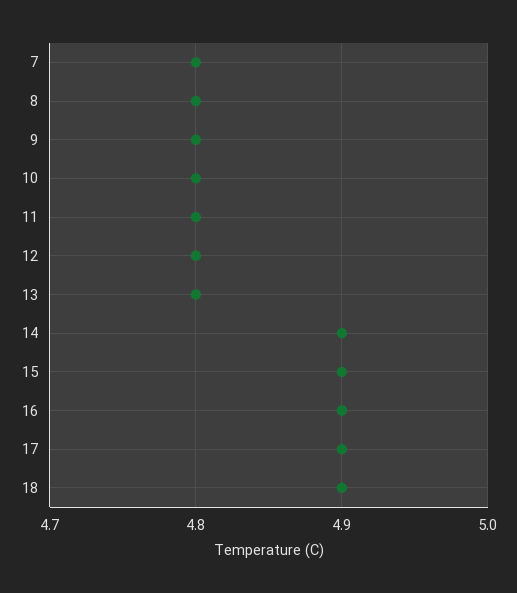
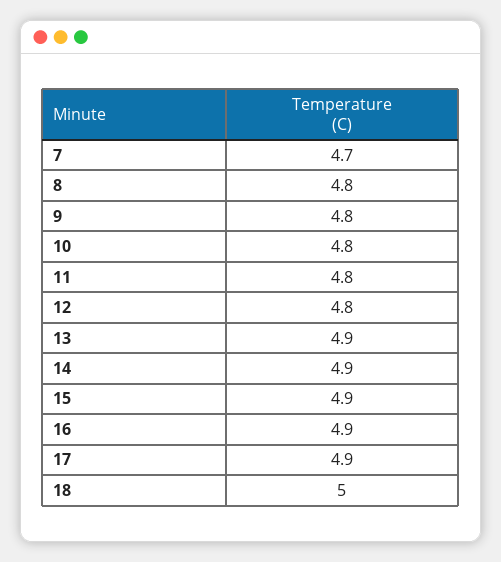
  {
-   "7": 4.8,
+   "7": 4.7,
    "8": 4.8,
    "9": 4.8,
    "10": 4.8,
    "11": 4.8,
    "12": 4.8,
-   "13": 4.8,
+   "13": 4.9,
    "14": 4.9,
    "15": 4.9,
    "16": 4.9,
    "17": 4.9,
-   "18": 4.9
+   "18": 5
  }

